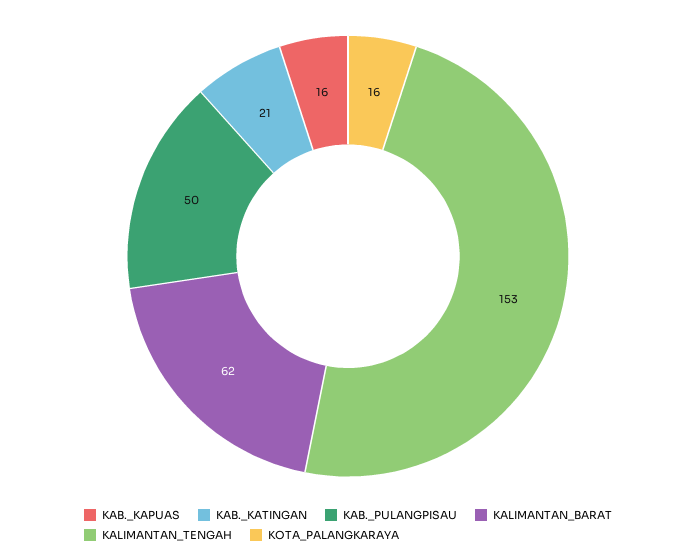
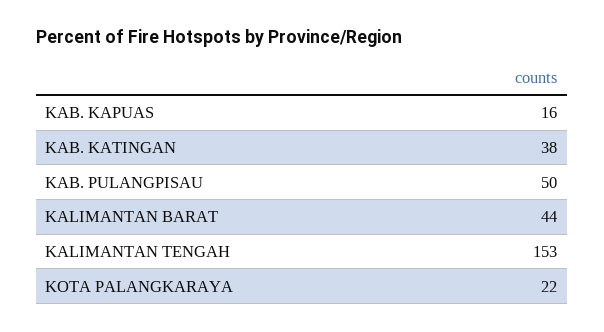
  {
    "KAB._KAPUAS": 16,
-   "KAB._KATINGAN": 21,
+   "KAB._KATINGAN": 38,
    "KAB._PULANGPISAU": 50,
-   "KALIMANTAN_BARAT": 62,
+   "KALIMANTAN_BARAT": 44,
    "KALIMANTAN_TENGAH": 153,
-   "KOTA_PALANGKARAYA": 16
+   "KOTA_PALANGKARAYA": 22
  }

